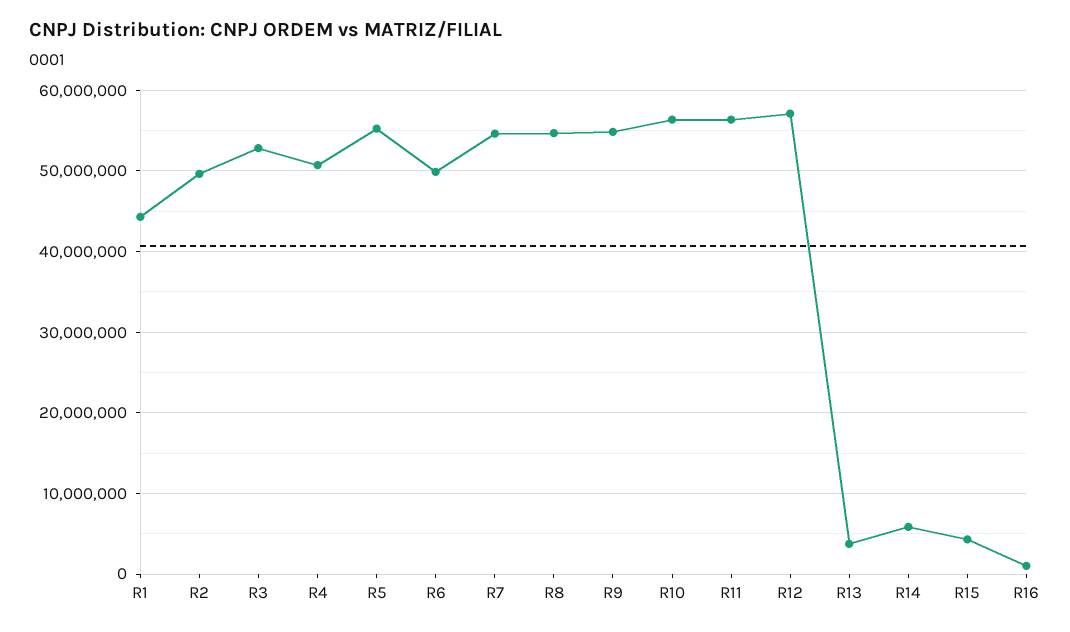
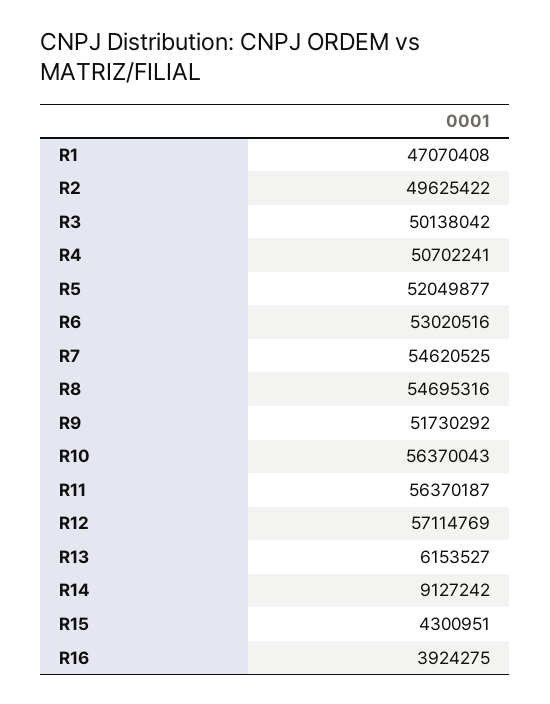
  {
-   "R1": 44000000,
+   "R1": 47070408,
    "R2": 49625422,
-   "R3": 53000000,
+   "R3": 50138042,
    "R4": 50702241,
-   "R5": 55000000,
+   "R5": 52049877,
-   "R6": 50000000,
+   "R6": 53020516,
    "R7": 54620525,
    "R8": 54695316,
-   "R9": 55000000,
+   "R9": 51730292,
    "R10": 56370043,
    "R11": 56370187,
    "R12": 57114769,
-   "R13": 4000000,
+   "R13": 6153527,
-   "R14": 6000000,
+   "R14": 9127242,
    "R15": 4300951,
-   "R16": 1000000
+   "R16": 3924275
  }

